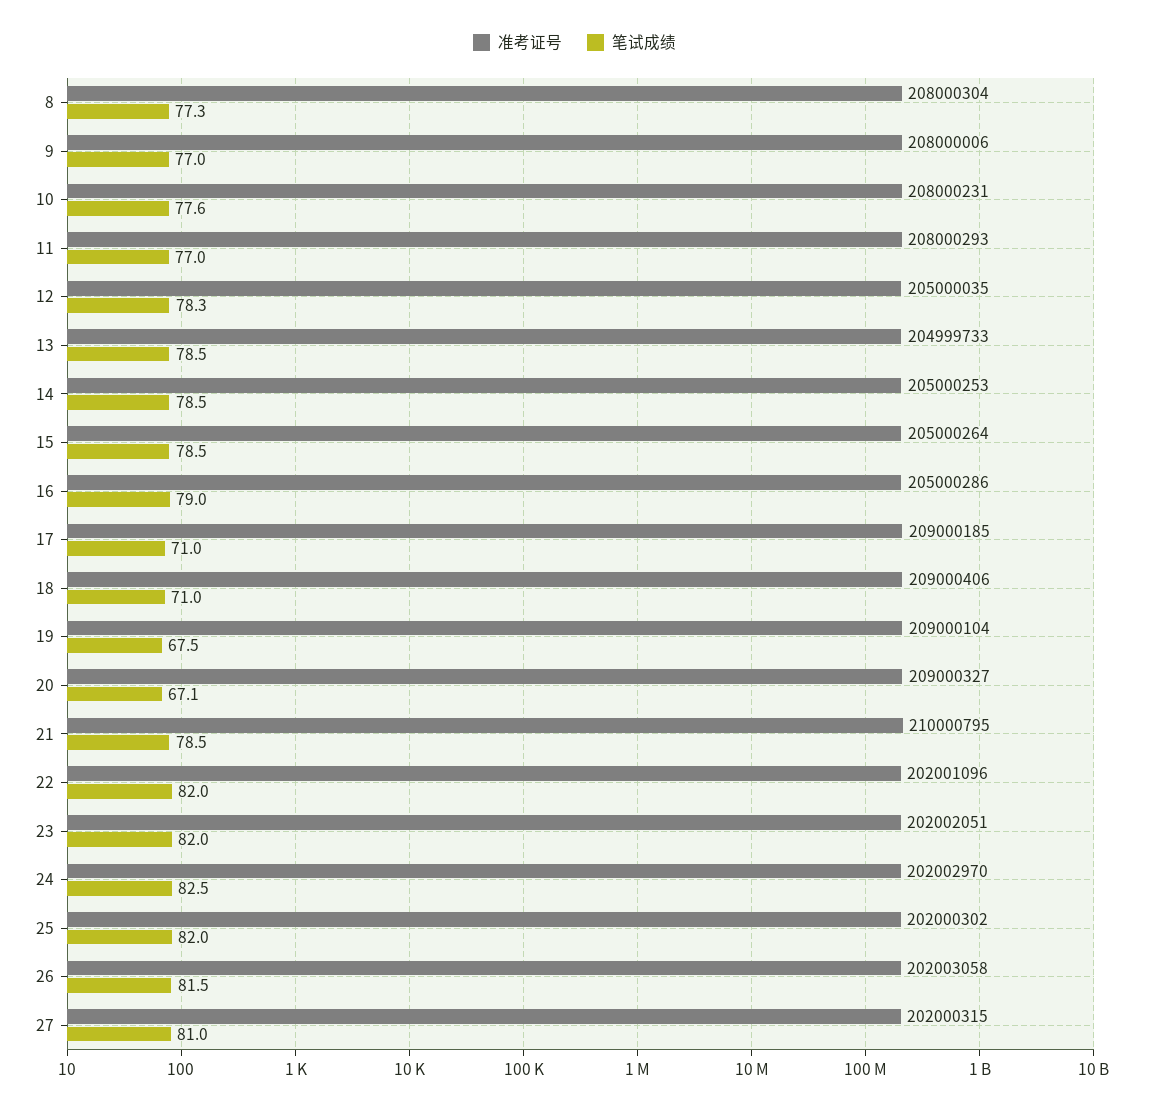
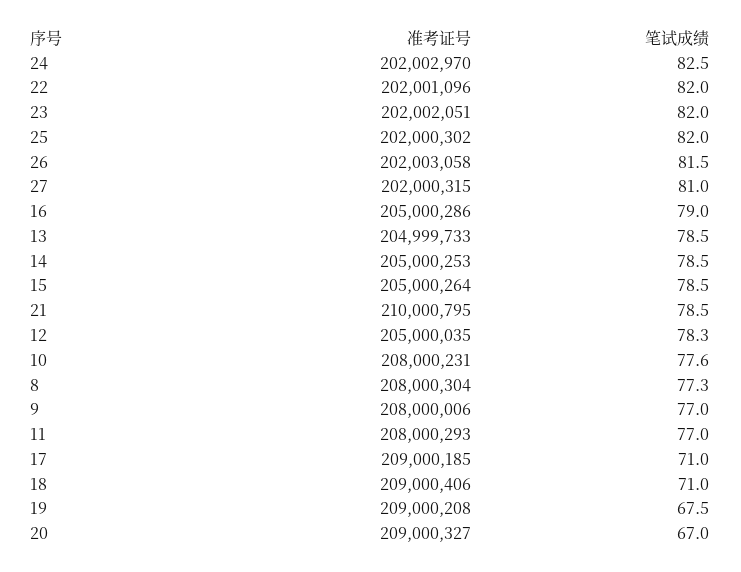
  {
    "准考证号": {
      "8": 208000304,
      "9": 208000006,
      "10": 208000231,
      "11": 208000293,
      "12": 205000035,
      "13": 204999733,
      "14": 205000253,
      "15": 205000264,
      "16": 205000286,
      "17": 209000185,
      "18": 209000406,
-     "19": 209000104,
+     "19": 209000208,
      "20": 209000327,
      "21": 210000795,
      "22": 202001096,
      "23": 202002051,
      "24": 202002970,
      "25": 202000302,
      "26": 202003058,
      "27": 202000315
    },
    "笔试成绩": {
      "8": 77.3,
      "9": 77,
      "10": 77.6,
      "11": 77,
      "12": 78.3,
      "13": 78.5,
      "14": 78.5,
      "15": 78.5,
      "16": 79,
      "17": 71,
      "18": 71,
      "19": 67.5,
-     "20": 67.1,
+     "20": 67,
      "21": 78.5,
      "22": 82,
      "23": 82,
      "24": 82.5,
      "25": 82,
      "26": 81.5,
      "27": 81
    }
  }

